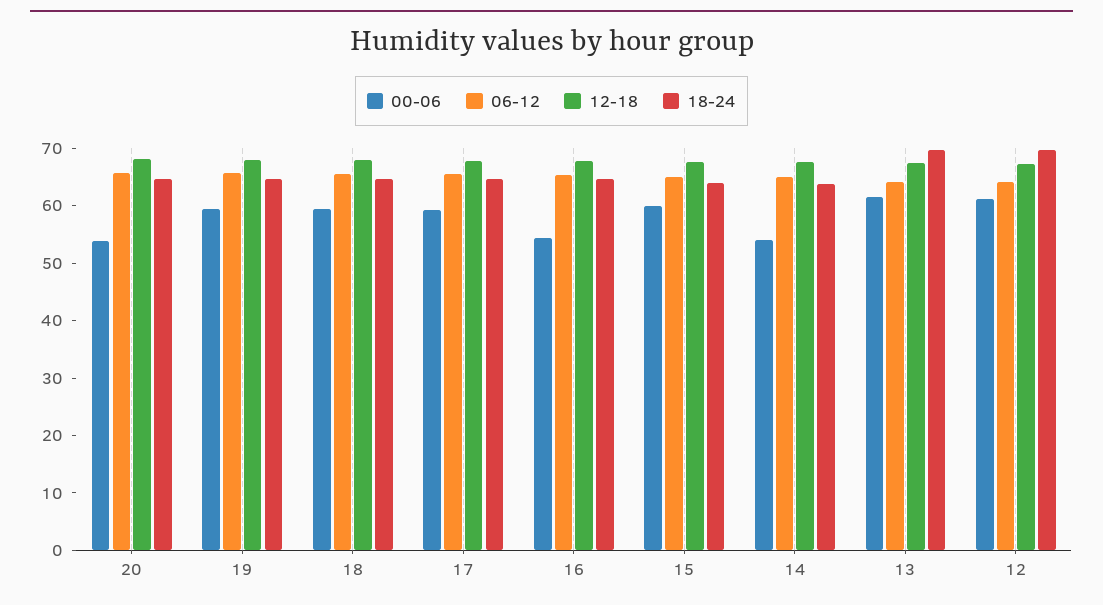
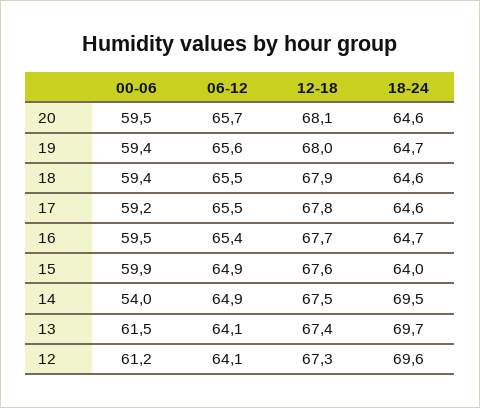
  {
    "00-06": {
-     "20": 54,
+     "20": 59.5,
      "19": 59.4,
      "18": 59.4,
      "17": 59.2,
-     "16": 54,
+     "16": 59.5,
      "15": 59.9,
      "14": 54,
      "13": 61.5,
      "12": 61.2
    },
    "06-12": {
      "20": 65.7,
      "19": 65.6,
      "18": 65.5,
      "17": 65.5,
      "16": 65.4,
      "15": 64.9,
      "14": 64.9,
      "13": 64.1,
      "12": 64.1
    },
    "12-18": {
      "20": 68.1,
      "19": 68,
      "18": 67.9,
      "17": 67.8,
      "16": 67.7,
      "15": 67.6,
      "14": 67.5,
      "13": 67.4,
      "12": 67.3
    },
    "18-24": {
      "20": 64.6,
      "19": 64.7,
      "18": 64.6,
      "17": 64.6,
      "16": 64.7,
      "15": 64,
-     "14": 64,
+     "14": 69.5,
      "13": 69.7,
      "12": 69.6
    }
  }

